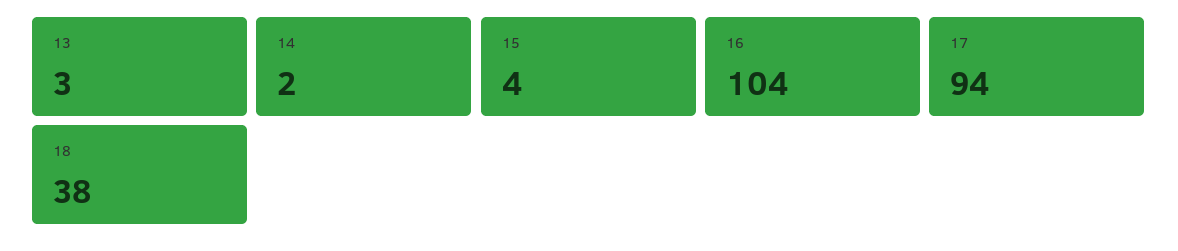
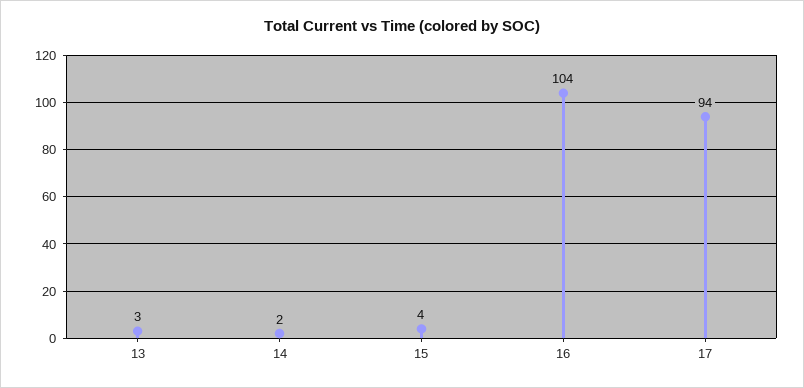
  {
    "13": 3,
    "14": 2,
    "15": 4,
    "16": 104,
-   "17": 94,
+   "17": 94
-   "18": 38
  }

